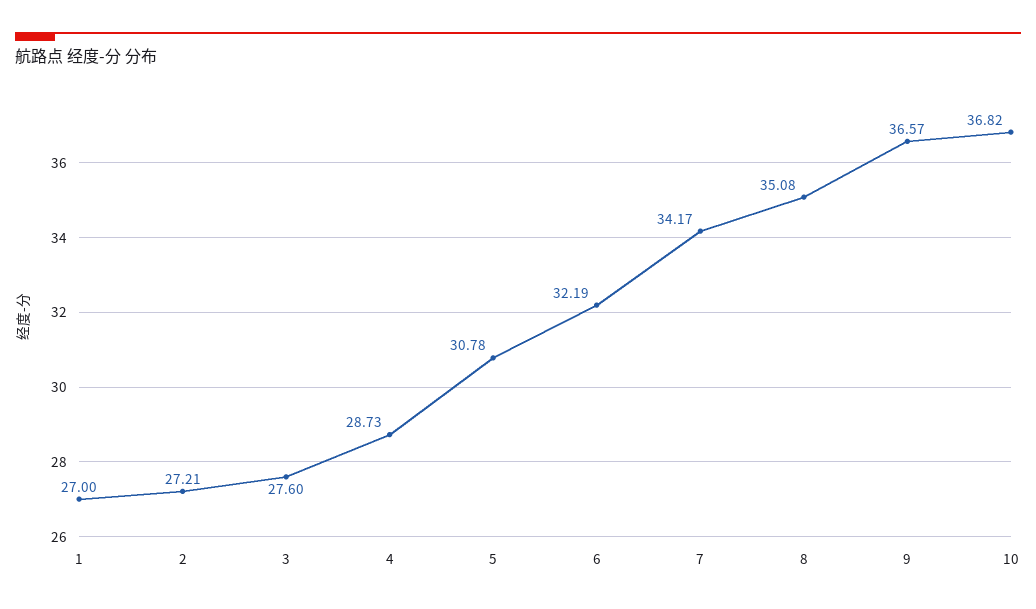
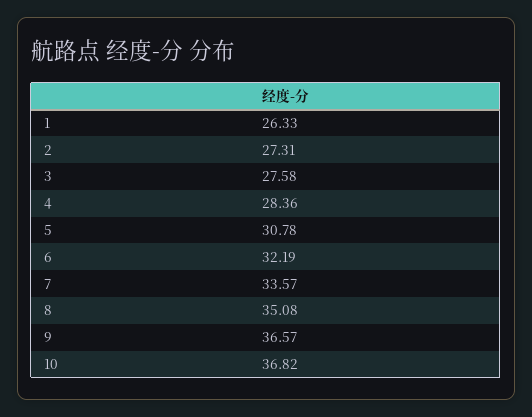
  {
-   "1": 27,
+   "1": 26.33,
-   "2": 27.21,
+   "2": 27.31,
-   "3": 27.6,
+   "3": 27.58,
-   "4": 28.73,
+   "4": 28.36,
    "5": 30.78,
    "6": 32.19,
-   "7": 34.17,
+   "7": 33.57,
    "8": 35.08,
    "9": 36.57,
    "10": 36.82
  }

